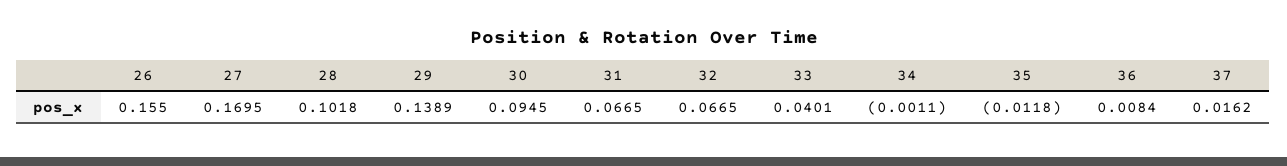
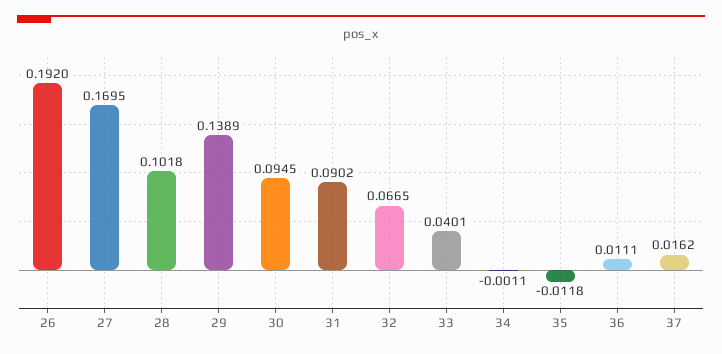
  {
-   "26": 0.155,
+   "26": 0.192,
    "27": 0.1695,
    "28": 0.1018,
    "29": 0.1389,
    "30": 0.0945,
-   "31": 0.0665,
+   "31": 0.0902,
    "32": 0.0665,
    "33": 0.0401,
    "34": -0.0011,
    "35": -0.0118,
-   "36": 0.0084,
+   "36": 0.0111,
    "37": 0.0162
  }

